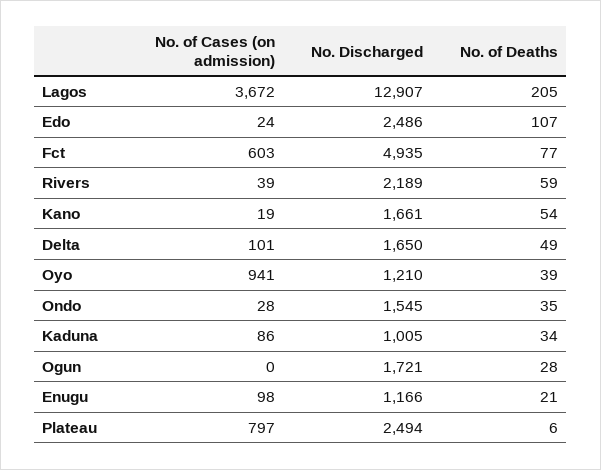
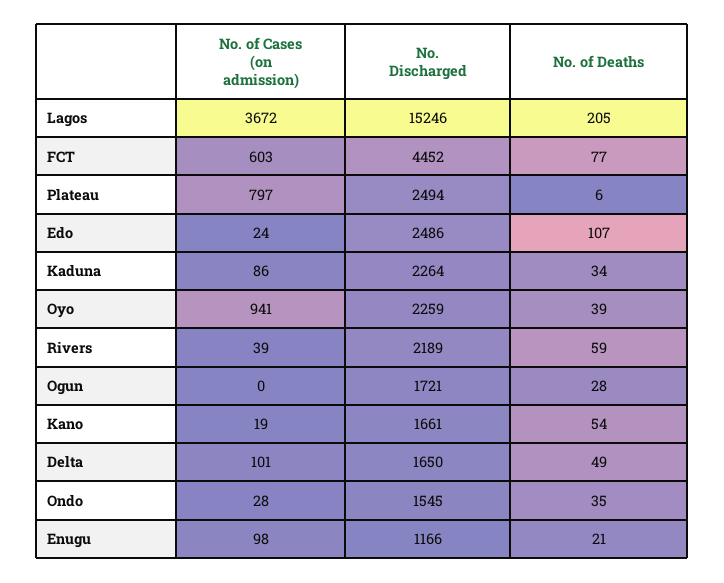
  {
    "No. of Cases (on admission)": {
      "Lagos": 3672,
      "Edo": 24,
      "Fct": 603,
      "Rivers": 39,
      "Kano": 19,
      "Delta": 101,
      "Oyo": 941,
      "Ondo": 28,
      "Kaduna": 86,
      "Ogun": 0,
      "Enugu": 98,
      "Plateau": 797
    },
    "No. Discharged": {
-     "Lagos": 12907,
+     "Lagos": 15246,
      "Edo": 2486,
-     "Fct": 4935,
+     "Fct": 4452,
      "Rivers": 2189,
      "Kano": 1661,
      "Delta": 1650,
-     "Oyo": 1210,
+     "Oyo": 2259,
      "Ondo": 1545,
-     "Kaduna": 1005,
+     "Kaduna": 2264,
      "Ogun": 1721,
      "Enugu": 1166,
      "Plateau": 2494
    },
    "No. of Deaths": {
      "Lagos": 205,
      "Edo": 107,
      "Fct": 77,
      "Rivers": 59,
      "Kano": 54,
      "Delta": 49,
      "Oyo": 39,
      "Ondo": 35,
      "Kaduna": 34,
      "Ogun": 28,
      "Enugu": 21,
      "Plateau": 6
    }
  }

